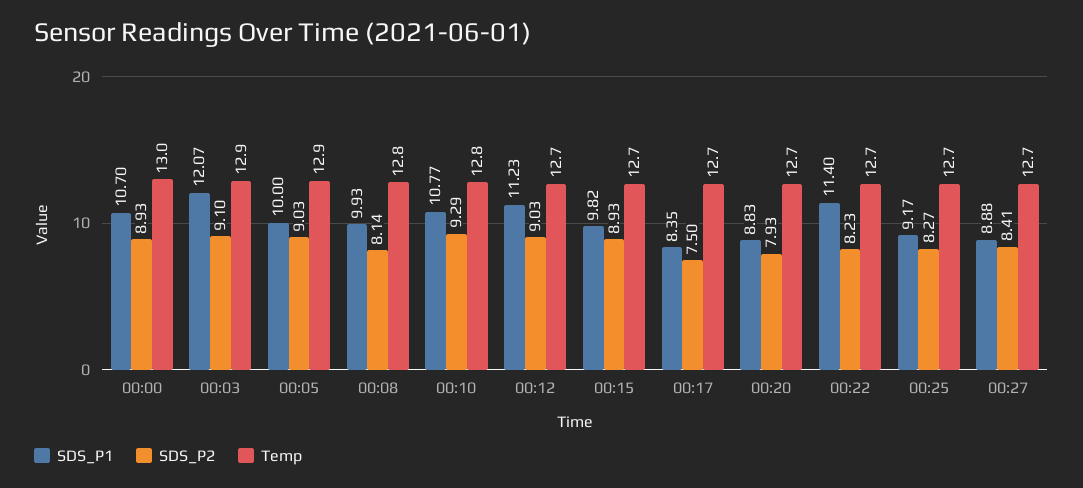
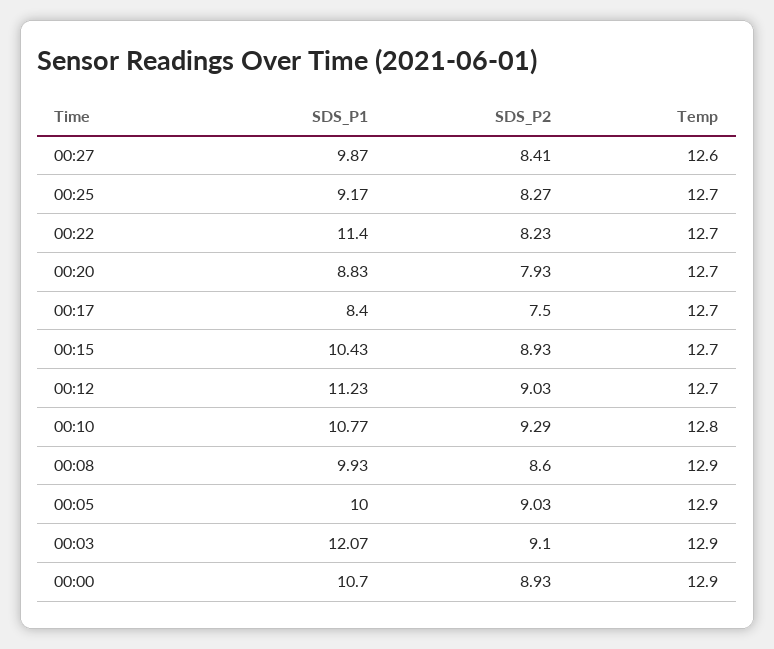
  {
    "SDS_P1": {
      "00:00": 10.7,
      "00:03": 12.07,
      "00:05": 10,
      "00:08": 9.93,
      "00:10": 10.77,
      "00:12": 11.23,
-     "00:15": 9.82,
+     "00:15": 10.43,
-     "00:17": 8.35,
+     "00:17": 8.4,
      "00:20": 8.83,
      "00:22": 11.4,
      "00:25": 9.17,
-     "00:27": 8.88
+     "00:27": 9.87
    },
    "SDS_P2": {
      "00:00": 8.93,
      "00:03": 9.1,
      "00:05": 9.03,
-     "00:08": 8.14,
+     "00:08": 8.6,
      "00:10": 9.29,
      "00:12": 9.03,
      "00:15": 8.93,
      "00:17": 7.5,
      "00:20": 7.93,
      "00:22": 8.23,
      "00:25": 8.27,
      "00:27": 8.41
    },
    "Temp": {
-     "00:00": 13,
+     "00:00": 12.9,
      "00:03": 12.9,
      "00:05": 12.9,
-     "00:08": 12.8,
+     "00:08": 12.9,
      "00:10": 12.8,
      "00:12": 12.7,
      "00:15": 12.7,
      "00:17": 12.7,
      "00:20": 12.7,
      "00:22": 12.7,
      "00:25": 12.7,
-     "00:27": 12.7
+     "00:27": 12.6
    }
  }

